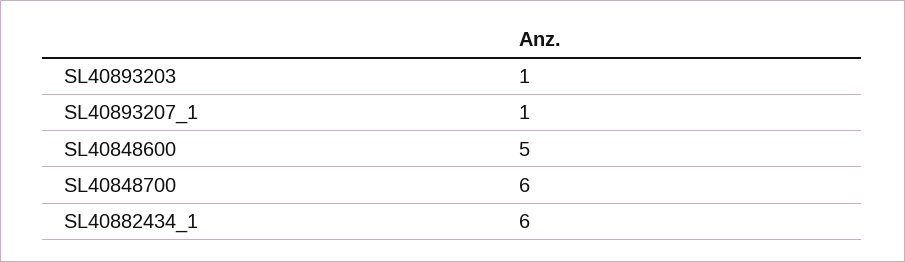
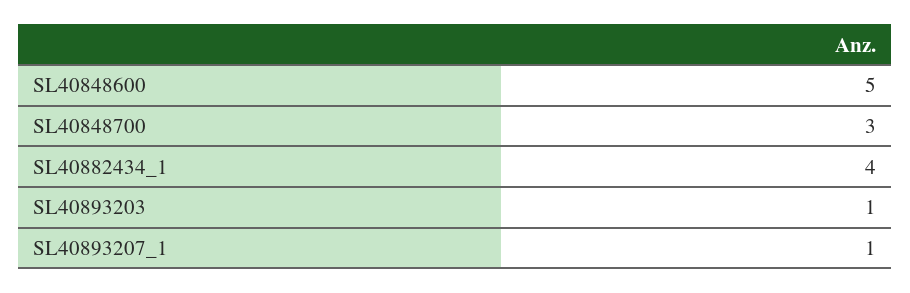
  {
    "SL40893203": 1,
    "SL40893207_1": 1,
    "SL40848600": 5,
-   "SL40848700": 6,
+   "SL40848700": 3,
-   "SL40882434_1": 6
+   "SL40882434_1": 4
  }

